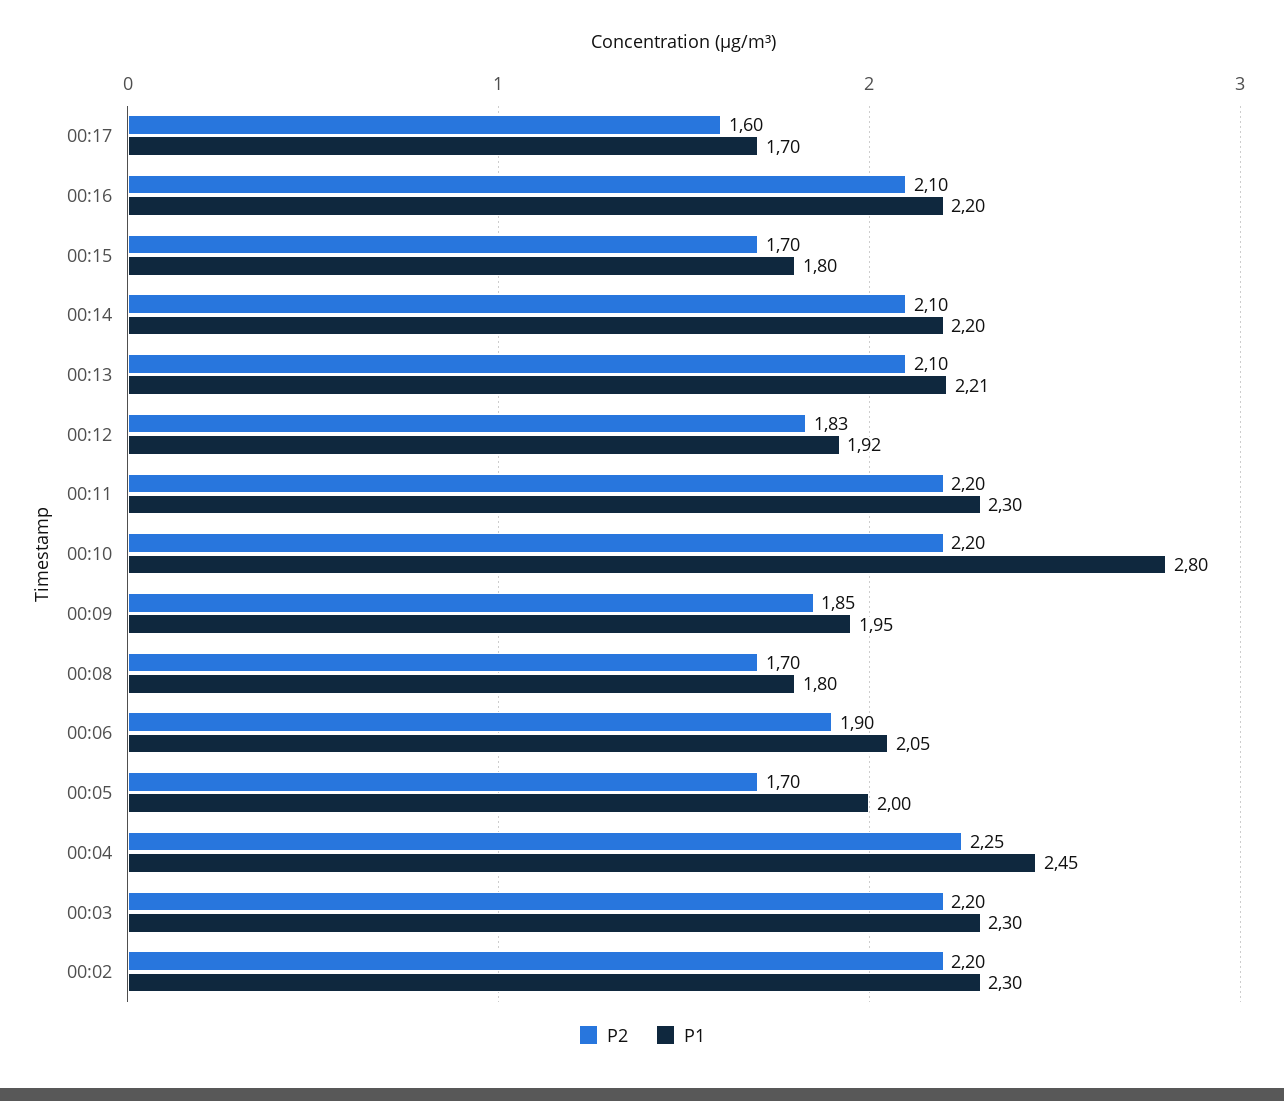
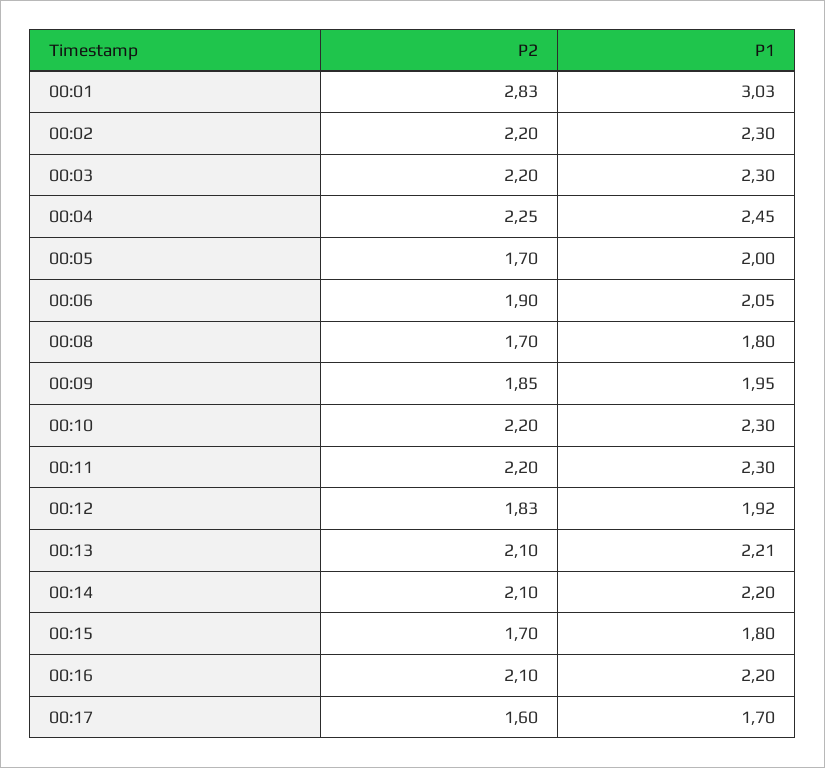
  {
    "P2": {
      "00:17": 1.6,
      "00:16": 2.1,
      "00:15": 1.7,
      "00:14": 2.1,
      "00:13": 2.1,
      "00:12": 1.83,
      "00:11": 2.2,
      "00:10": 2.2,
      "00:09": 1.85,
      "00:08": 1.7,
      "00:06": 1.9,
      "00:05": 1.7,
      "00:04": 2.25,
      "00:03": 2.2,
-     "00:02": 2.2
+     "00:02": 2.2,
+     "00:01": 2.83
    },
    "P1": {
      "00:17": 1.7,
      "00:16": 2.2,
      "00:15": 1.8,
      "00:14": 2.2,
      "00:13": 2.21,
      "00:12": 1.92,
      "00:11": 2.3,
-     "00:10": 2.8,
+     "00:10": 2.3,
      "00:09": 1.95,
      "00:08": 1.8,
      "00:06": 2.05,
      "00:05": 2,
      "00:04": 2.45,
      "00:03": 2.3,
-     "00:02": 2.3
+     "00:02": 2.3,
+     "00:01": 3.03
    }
  }

